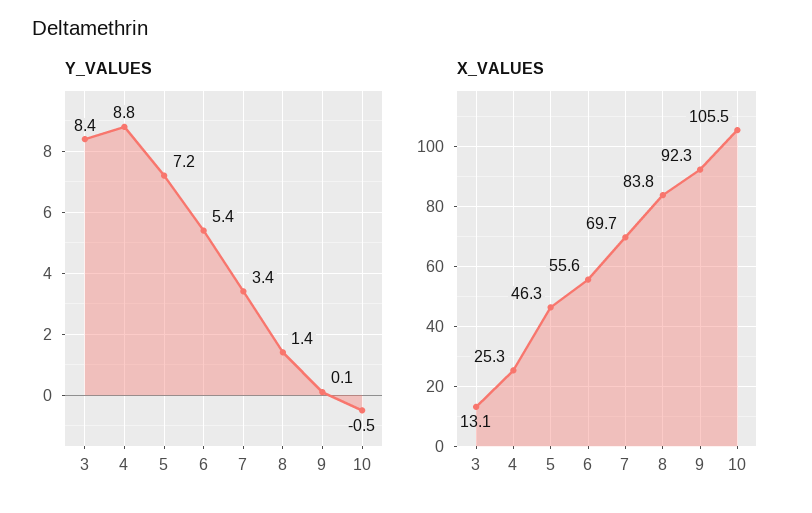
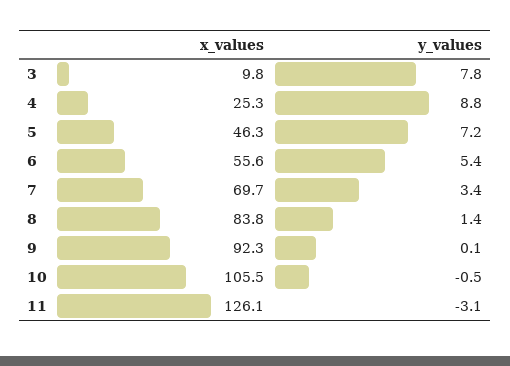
  {
    "Y_VALUES": {
-     "3": 8.4,
+     "3": 7.8,
      "4": 8.8,
      "5": 7.2,
      "6": 5.4,
      "7": 3.4,
      "8": 1.4,
      "9": 0.1,
-     "10": -0.5
+     "10": -0.5,
+     "11": -3.1
    },
    "X_VALUES": {
-     "3": 13.1,
+     "3": 9.8,
      "4": 25.3,
      "5": 46.3,
      "6": 55.6,
      "7": 69.7,
      "8": 83.8,
      "9": 92.3,
-     "10": 105.5
+     "10": 105.5,
+     "11": 126.1
    }
  }

